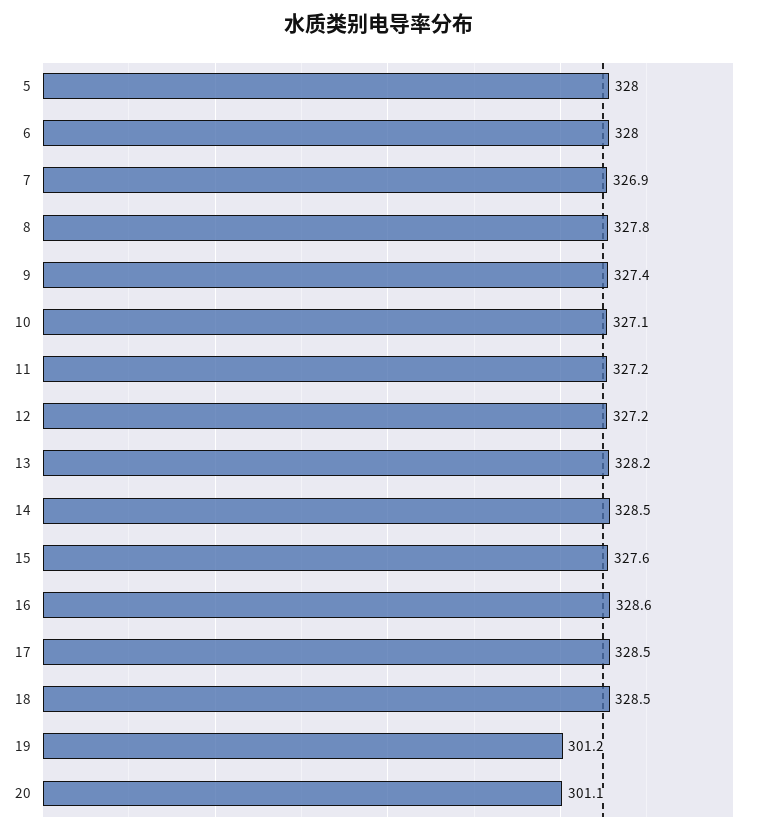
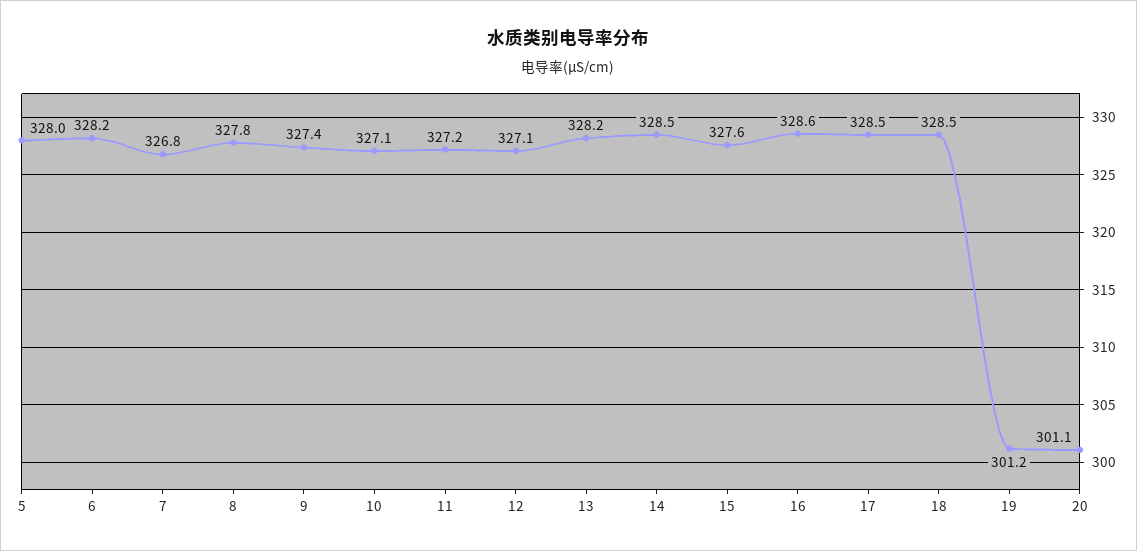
  {
    "5": 328,
-   "6": 328,
+   "6": 328.2,
-   "7": 326.9,
+   "7": 326.8,
    "8": 327.8,
    "9": 327.4,
    "10": 327.1,
    "11": 327.2,
-   "12": 327.2,
+   "12": 327.1,
    "13": 328.2,
    "14": 328.5,
    "15": 327.6,
    "16": 328.6,
    "17": 328.5,
    "18": 328.5,
    "19": 301.2,
    "20": 301.1
  }

